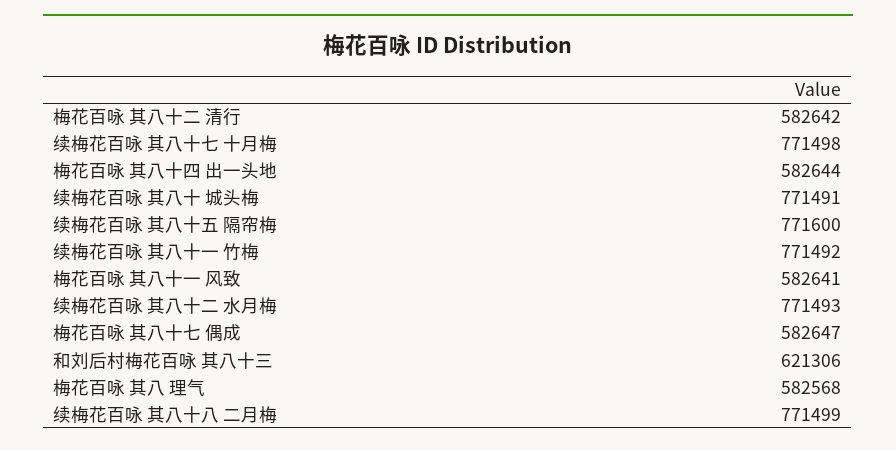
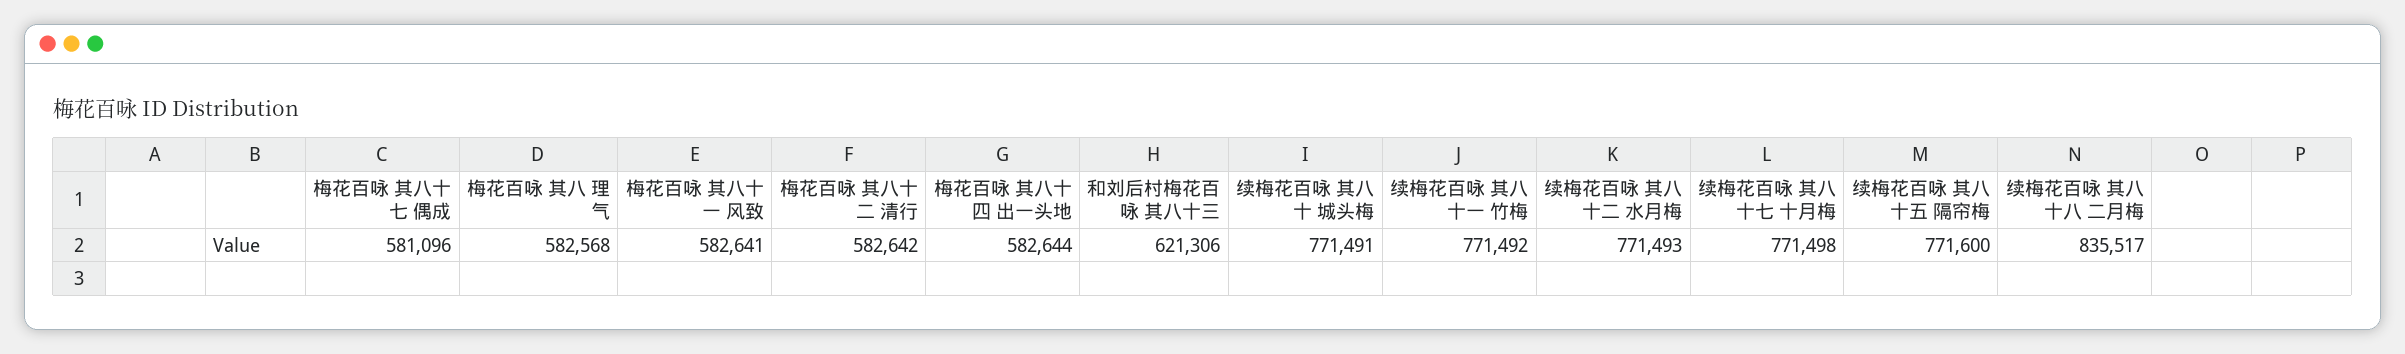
  {
    "梅花百咏 其八十二 清行": 582642,
    "续梅花百咏 其八十七 十月梅": 771498,
    "梅花百咏 其八十四 出一头地": 582644,
    "续梅花百咏 其八十 城头梅": 771491,
    "续梅花百咏 其八十五 隔帘梅": 771600,
    "续梅花百咏 其八十一 竹梅": 771492,
    "梅花百咏 其八十一 风致": 582641,
    "续梅花百咏 其八十二 水月梅": 771493,
-   "梅花百咏 其八十七 偶成": 582647,
+   "梅花百咏 其八十七 偶成": 581096,
    "和刘后村梅花百咏 其八十三": 621306,
    "梅花百咏 其八 理气": 582568,
-   "续梅花百咏 其八十八 二月梅": 771499
+   "续梅花百咏 其八十八 二月梅": 835517
  }

